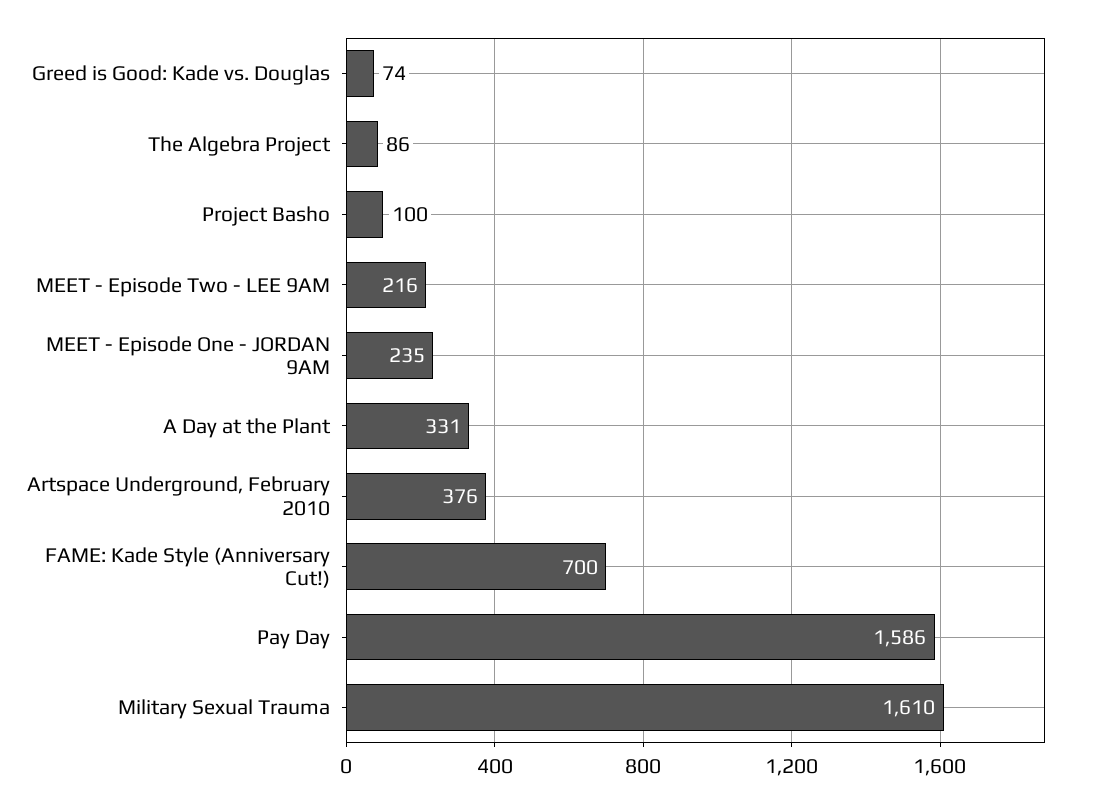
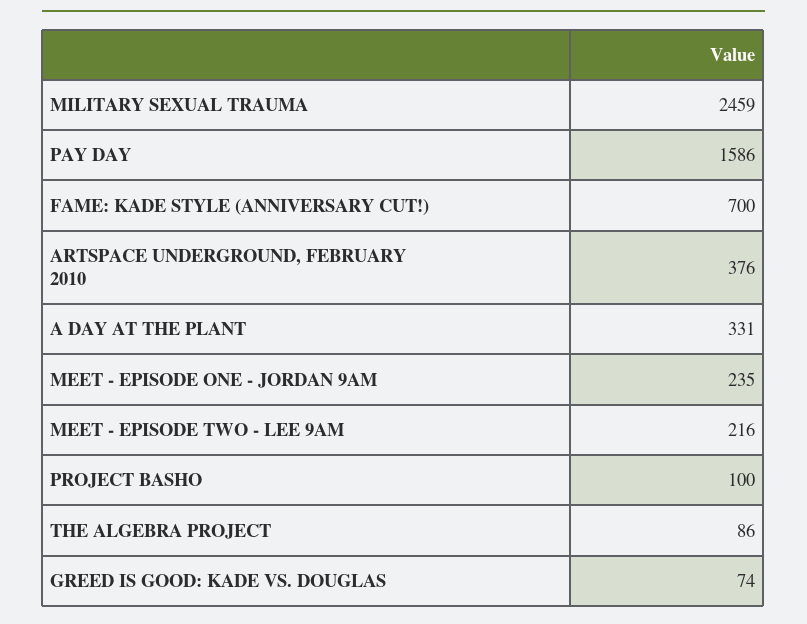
  {
    "Greed is Good: Kade vs. Douglas": 74,
    "The Algebra Project": 86,
    "Project Basho": 100,
    "MEET - Episode Two - LEE 9AM": 216,
    "MEET - Episode One - JORDAN 9AM": 235,
    "A Day at the Plant": 331,
    "Artspace Underground, February 2010": 376,
    "FAME: Kade Style (Anniversary Cut!)": 700,
    "Pay Day": 1586,
-   "Military Sexual Trauma": 1610
+   "Military Sexual Trauma": 2459
  }

